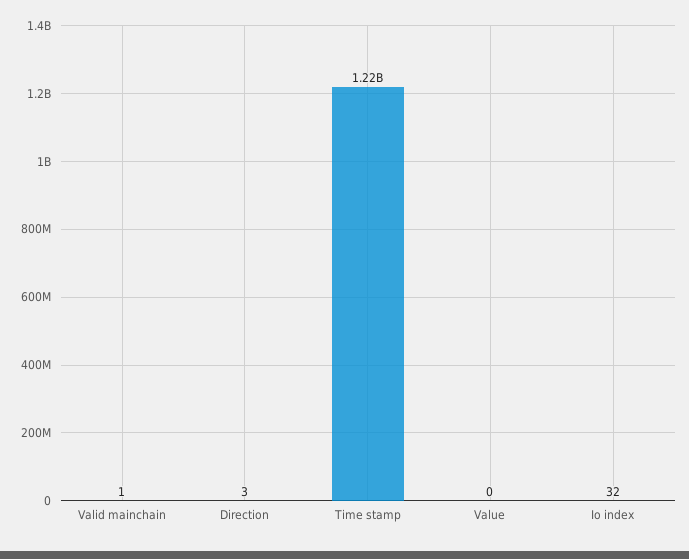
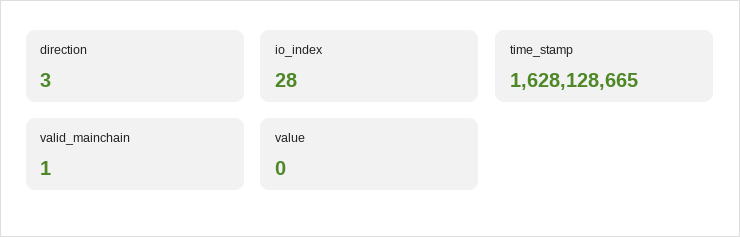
  {
    "Valid mainchain": 1,
    "Direction": 3,
-   "Time stamp": 1220000000,
+   "Time stamp": 1628128665,
    "Value": 0,
-   "Io index": 32
+   "Io index": 28
  }

